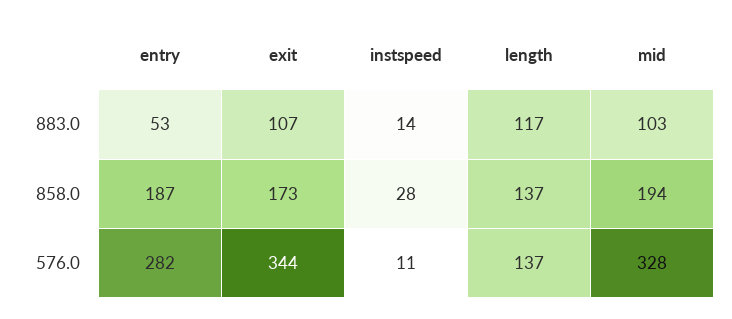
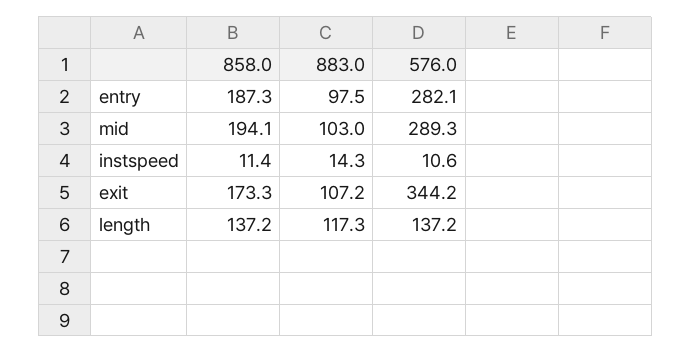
  {
    "entry": {
-     "883.0": 53,
+     "883.0": 97.5,
      "858.0": 187.3,
      "576.0": 282.1
    },
    "exit": {
      "883.0": 107.2,
      "858.0": 173.3,
      "576.0": 344.2
    },
    "instspeed": {
      "883.0": 14.3,
-     "858.0": 28,
+     "858.0": 11.4,
      "576.0": 10.6
    },
    "length": {
      "883.0": 117.3,
      "858.0": 137.2,
      "576.0": 137.2
    },
    "mid": {
      "883.0": 103,
      "858.0": 194.1,
-     "576.0": 328
+     "576.0": 289.3
    }
  }

